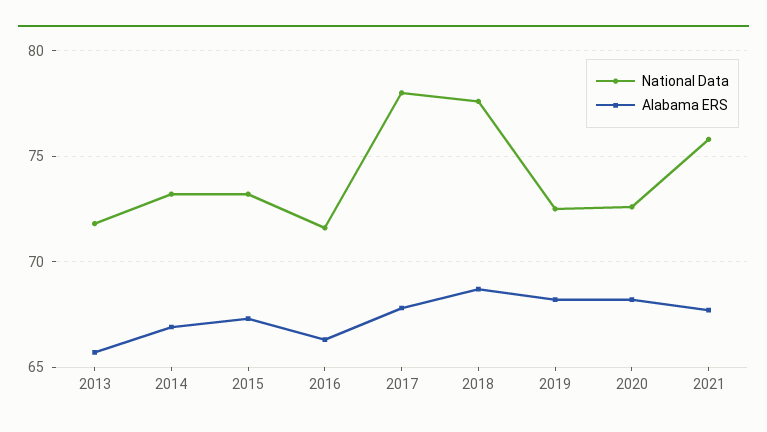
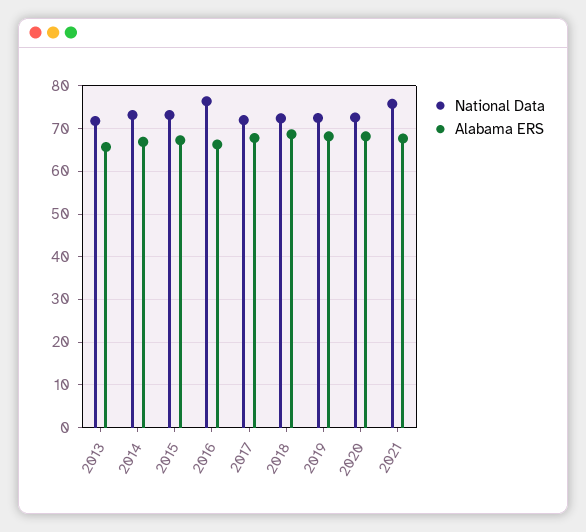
  {
    "National Data": {
      "2013": 72,
      "2014": 73,
      "2015": 73,
-     "2016": 71.5,
+     "2016": 76,
-     "2017": 78,
+     "2017": 72,
-     "2018": 77.5,
+     "2018": 72,
      "2019": 72.5,
      "2020": 72.5,
      "2021": 76
    },
    "Alabama ERS": {
      "2013": 65.5,
      "2014": 67,
      "2015": 67.5,
      "2016": 66.5,
      "2017": 68,
      "2018": 68.5,
      "2019": 68,
      "2020": 68,
      "2021": 67.5
    }
  }

